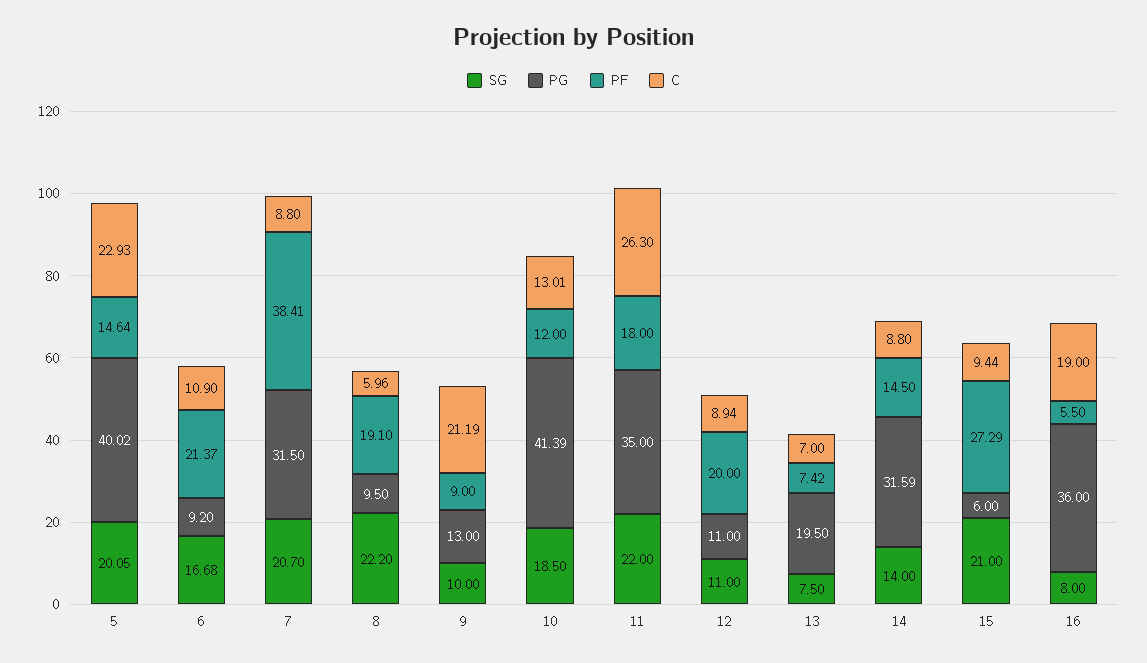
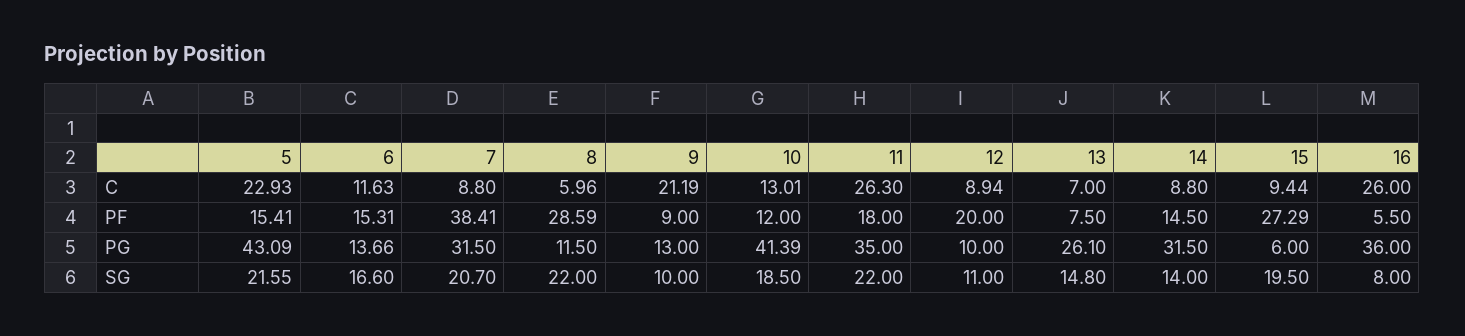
  {
    "SG": {
-     "5": 20.05,
+     "5": 21.55,
-     "6": 16.68,
+     "6": 16.6,
      "7": 20.7,
-     "8": 22.2,
+     "8": 22,
      "9": 10,
      "10": 18.5,
      "11": 22,
      "12": 11,
-     "13": 7.5,
+     "13": 14.8,
      "14": 14,
-     "15": 21,
+     "15": 19.5,
      "16": 8
    },
    "PG": {
-     "5": 40.02,
+     "5": 43.09,
-     "6": 9.2,
+     "6": 13.66,
      "7": 31.5,
-     "8": 9.5,
+     "8": 11.5,
      "9": 13,
      "10": 41.39,
      "11": 35,
-     "12": 11,
+     "12": 10,
-     "13": 19.5,
+     "13": 26.1,
-     "14": 31.59,
+     "14": 31.5,
      "15": 6,
      "16": 36
    },
    "PF": {
-     "5": 14.64,
+     "5": 15.41,
-     "6": 21.37,
+     "6": 15.31,
      "7": 38.41,
-     "8": 19.1,
+     "8": 28.59,
      "9": 9,
      "10": 12,
      "11": 18,
      "12": 20,
-     "13": 7.42,
+     "13": 7.5,
      "14": 14.5,
      "15": 27.29,
      "16": 5.5
    },
    "C": {
      "5": 22.93,
-     "6": 10.9,
+     "6": 11.63,
      "7": 8.8,
      "8": 5.96,
      "9": 21.19,
      "10": 13.01,
      "11": 26.3,
      "12": 8.94,
      "13": 7,
      "14": 8.8,
      "15": 9.44,
-     "16": 19
+     "16": 26
    }
  }

